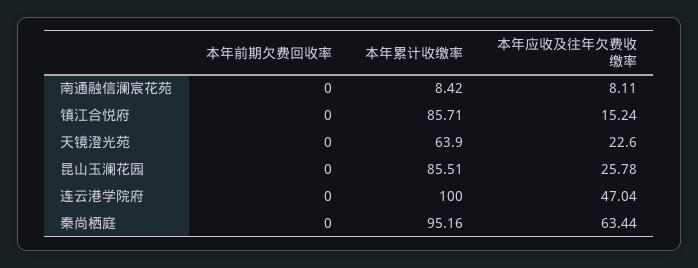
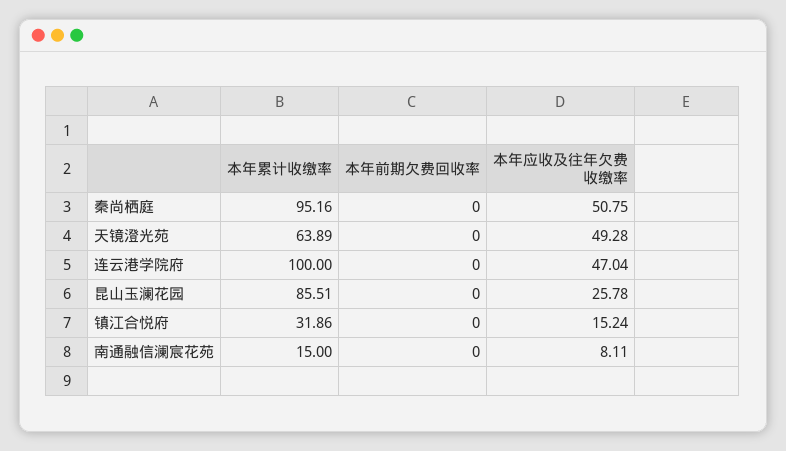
  {
    "本年前期欠费回收率": {
      "南通融信澜宸花苑": 0,
      "镇江合悦府": 0,
      "天镜澄光苑": 0,
      "昆山玉澜花园": 0,
      "连云港学院府": 0,
      "秦尚栖庭": 0
    },
    "本年累计收缴率": {
-     "南通融信澜宸花苑": 8.42,
+     "南通融信澜宸花苑": 15,
-     "镇江合悦府": 85.71,
+     "镇江合悦府": 31.86,
-     "天镜澄光苑": 63.9,
+     "天镜澄光苑": 63.89,
      "昆山玉澜花园": 85.51,
      "连云港学院府": 100,
      "秦尚栖庭": 95.16
    },
    "本年应收及往年欠费收缴率": {
      "南通融信澜宸花苑": 8.11,
      "镇江合悦府": 15.24,
-     "天镜澄光苑": 22.6,
+     "天镜澄光苑": 49.28,
      "昆山玉澜花园": 25.78,
      "连云港学院府": 47.04,
-     "秦尚栖庭": 63.44
+     "秦尚栖庭": 50.75
    }
  }

